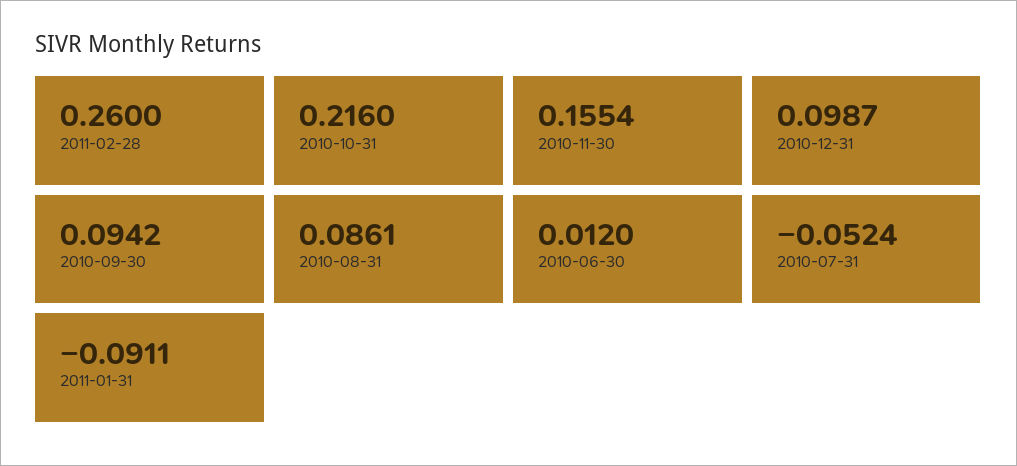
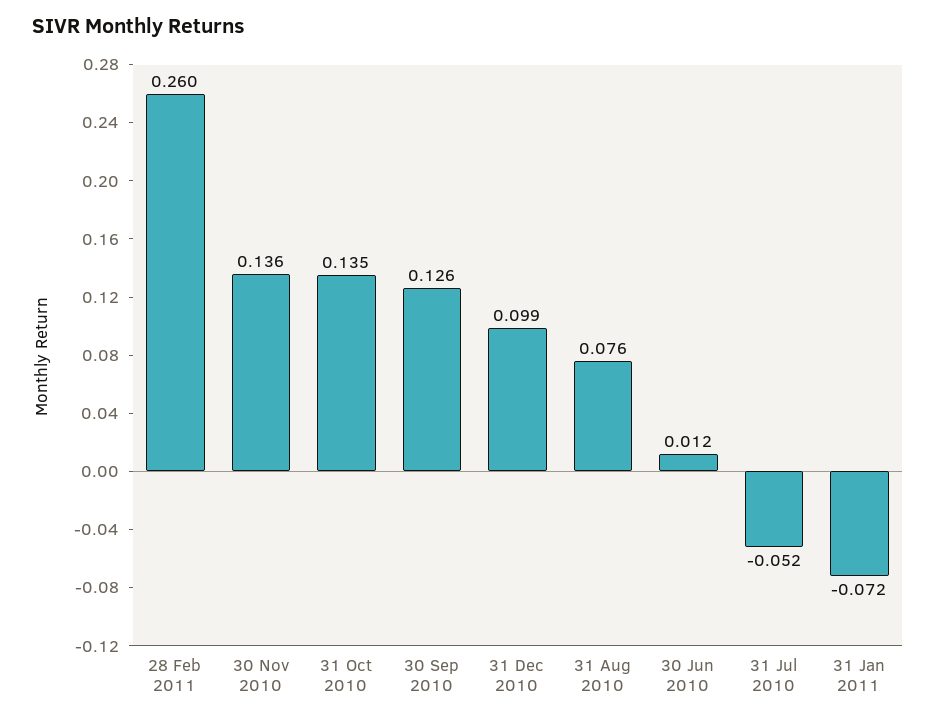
  {
    "2011-02-28": 0.26,
-   "2010-10-31": 0.216,
+   "2010-10-31": 0.135,
-   "2010-11-30": 0.1554,
+   "2010-11-30": 0.136,
    "2010-12-31": 0.0987,
-   "2010-09-30": 0.0942,
+   "2010-09-30": 0.126,
-   "2010-08-31": 0.0861,
+   "2010-08-31": 0.076,
    "2010-06-30": 0.012,
    "2010-07-31": -0.0524,
-   "2011-01-31": -0.0911
+   "2011-01-31": -0.072
  }

